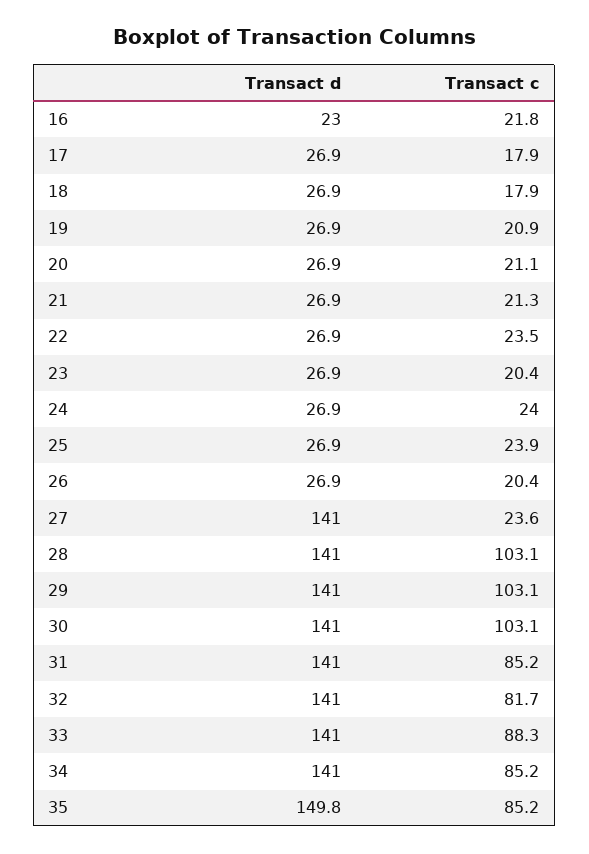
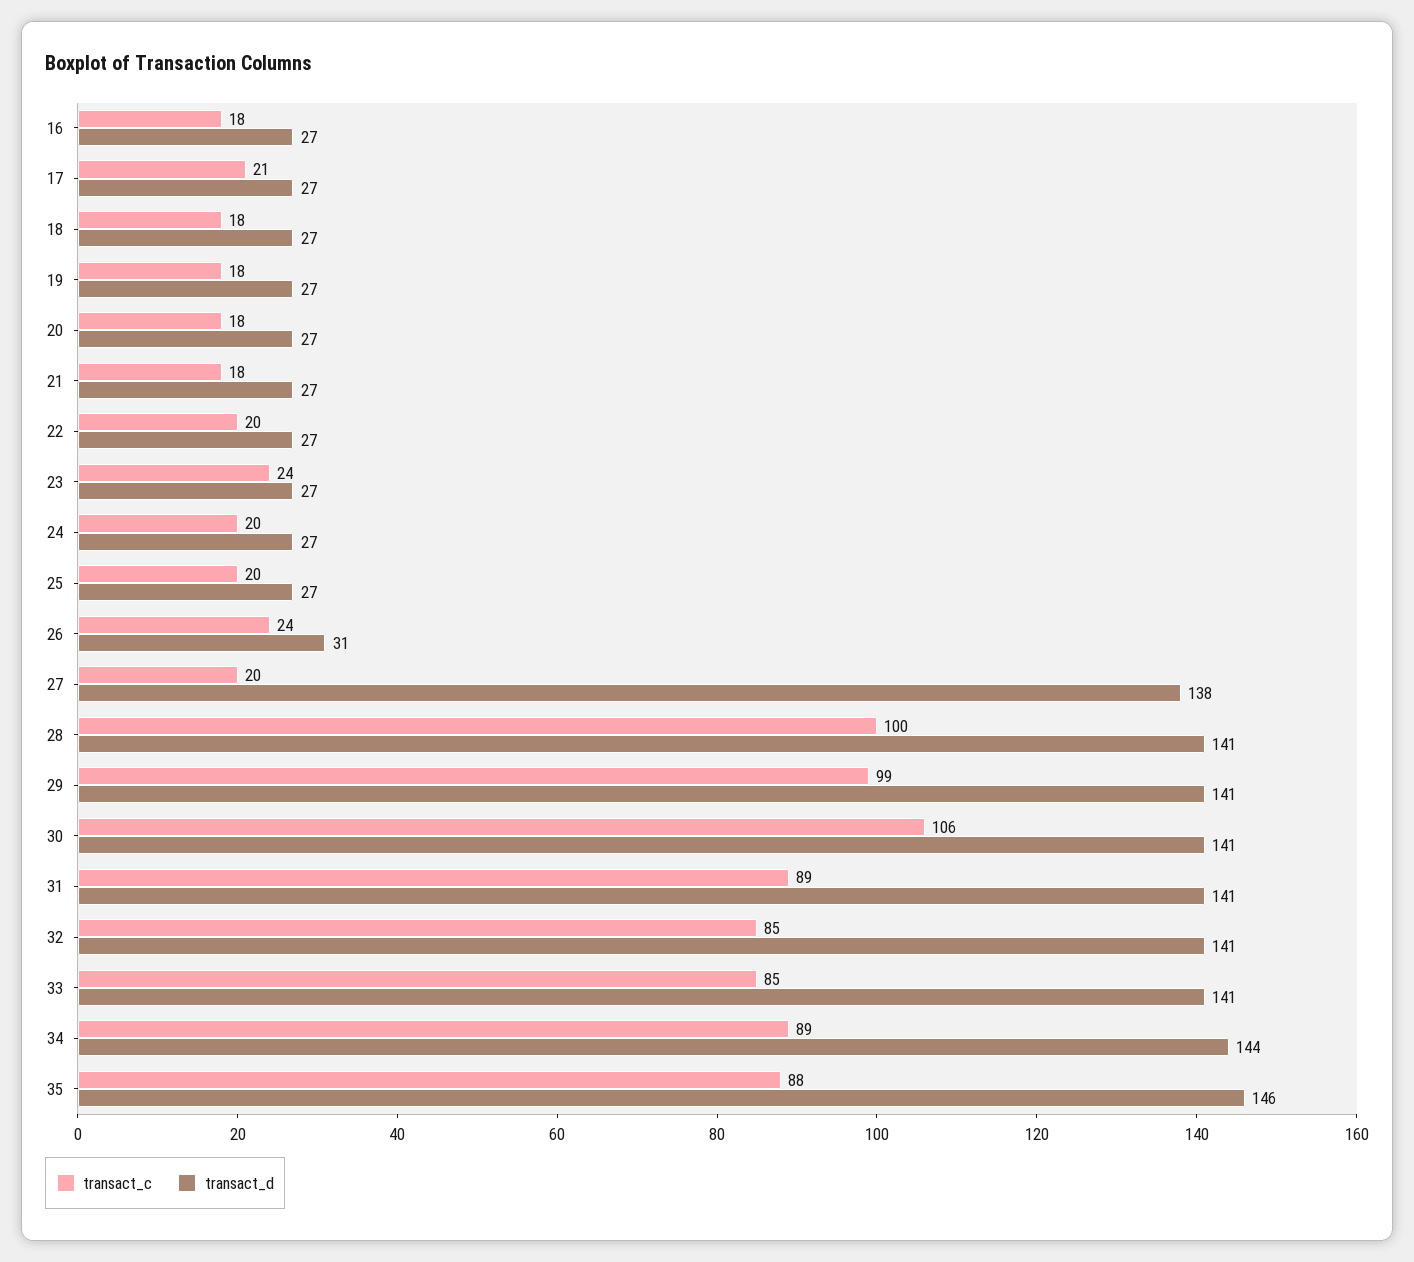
  {
    "Transact d": {
-     "16": 23,
+     "16": 27,
      "17": 26.9,
      "18": 26.9,
      "19": 26.9,
      "20": 26.9,
      "21": 26.9,
      "22": 26.9,
      "23": 26.9,
      "24": 26.9,
      "25": 26.9,
-     "26": 26.9,
+     "26": 31,
-     "27": 141,
+     "27": 138,
      "28": 141,
      "29": 141,
      "30": 141,
      "31": 141,
      "32": 141,
      "33": 141,
-     "34": 141,
+     "34": 144,
-     "35": 149.8
+     "35": 146
    },
    "Transact c": {
-     "16": 21.8,
+     "16": 18,
-     "17": 17.9,
+     "17": 21,
      "18": 17.9,
-     "19": 20.9,
+     "19": 18,
-     "20": 21.1,
+     "20": 18,
-     "21": 21.3,
+     "21": 18,
-     "22": 23.5,
+     "22": 20,
-     "23": 20.4,
+     "23": 24,
-     "24": 24,
+     "24": 20,
-     "25": 23.9,
+     "25": 20,
-     "26": 20.4,
+     "26": 24,
-     "27": 23.6,
+     "27": 20,
-     "28": 103.1,
+     "28": 100,
-     "29": 103.1,
+     "29": 99,
-     "30": 103.1,
+     "30": 106,
-     "31": 85.2,
+     "31": 89,
-     "32": 81.7,
+     "32": 85,
-     "33": 88.3,
+     "33": 85,
-     "34": 85.2,
+     "34": 89,
-     "35": 85.2
+     "35": 88
    }
  }

